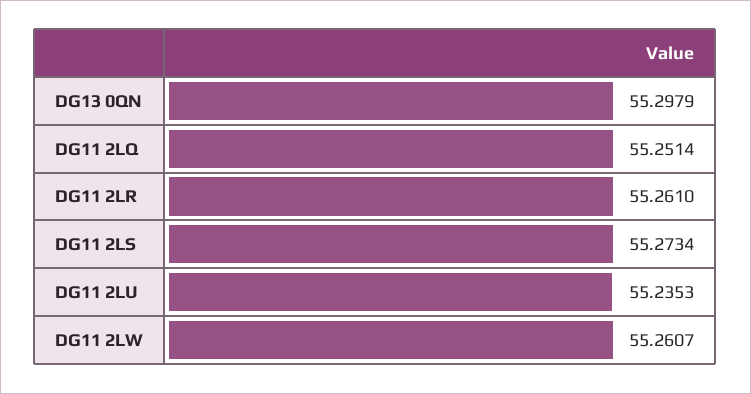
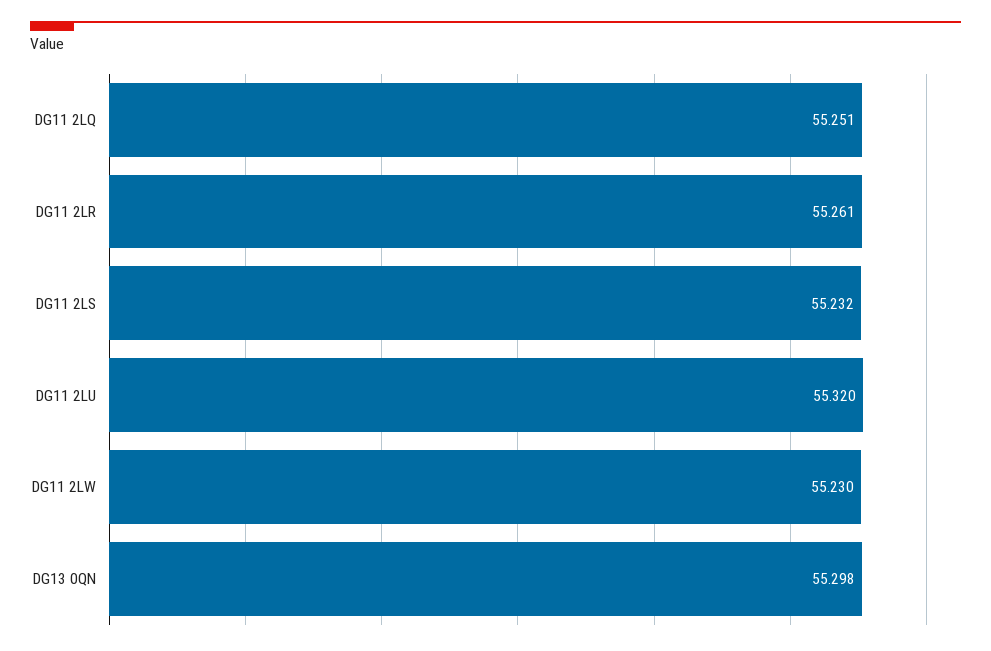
  {
    "DG13 0QN": 55.2979,
    "DG11 2LQ": 55.2514,
    "DG11 2LR": 55.261,
-   "DG11 2LS": 55.2734,
+   "DG11 2LS": 55.232,
-   "DG11 2LU": 55.2353,
+   "DG11 2LU": 55.32,
-   "DG11 2LW": 55.2607
+   "DG11 2LW": 55.23
  }

